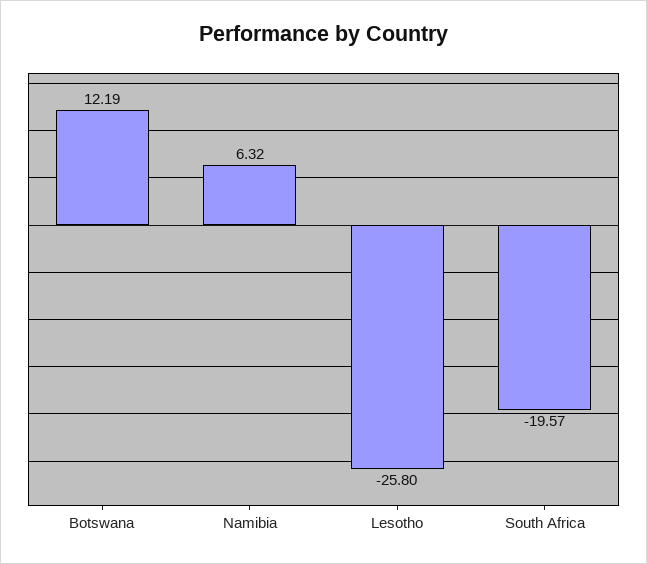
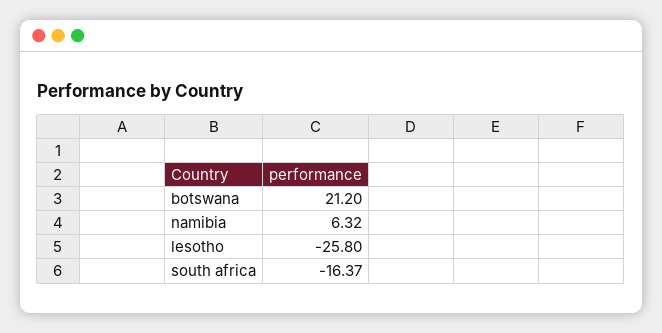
  {
-   "Botswana": 12.19,
+   "Botswana": 21.2,
    "Namibia": 6.32,
    "Lesotho": -25.8,
-   "South Africa": -19.57
+   "South Africa": -16.37
  }

